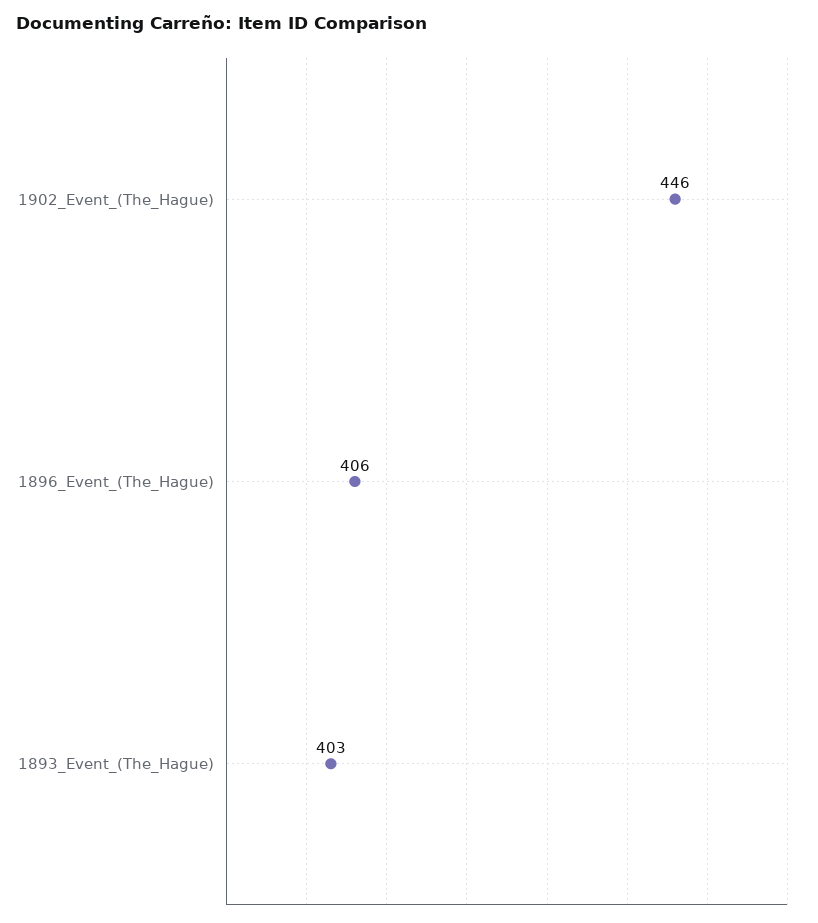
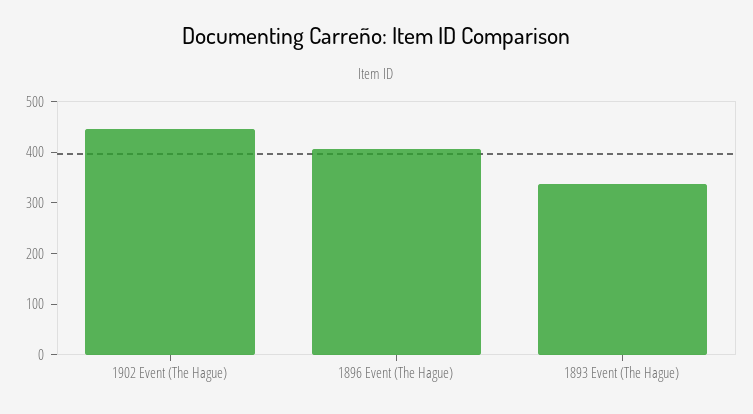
  {
    "1902_Event_(The_Hague)": 446,
    "1896_Event_(The_Hague)": 406,
-   "1893_Event_(The_Hague)": 403
+   "1893_Event_(The_Hague)": 340
  }

